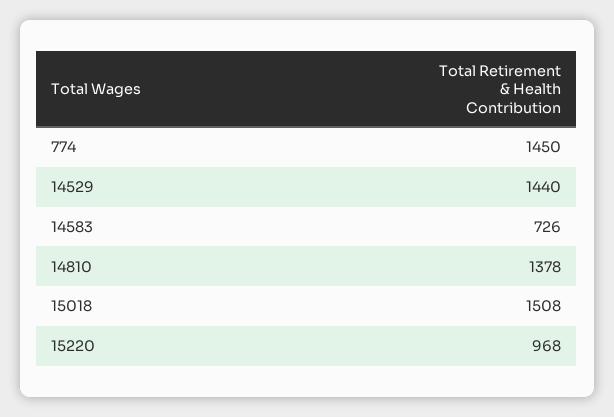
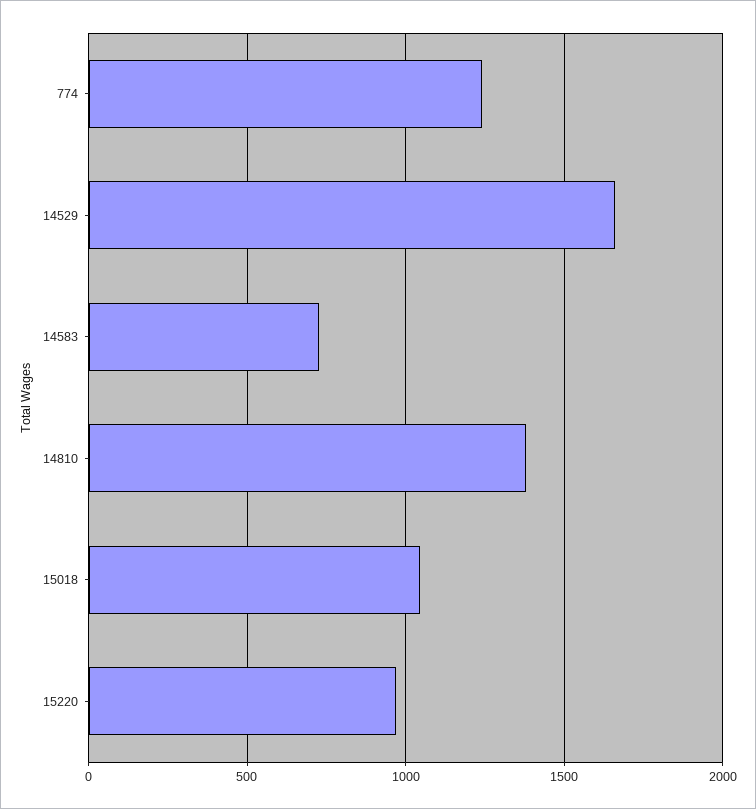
  {
-   "774": 1450,
+   "774": 1250,
-   "14529": 1440,
+   "14529": 1650,
    "14583": 726,
    "14810": 1378,
-   "15018": 1508,
+   "15018": 1050,
    "15220": 968
  }

